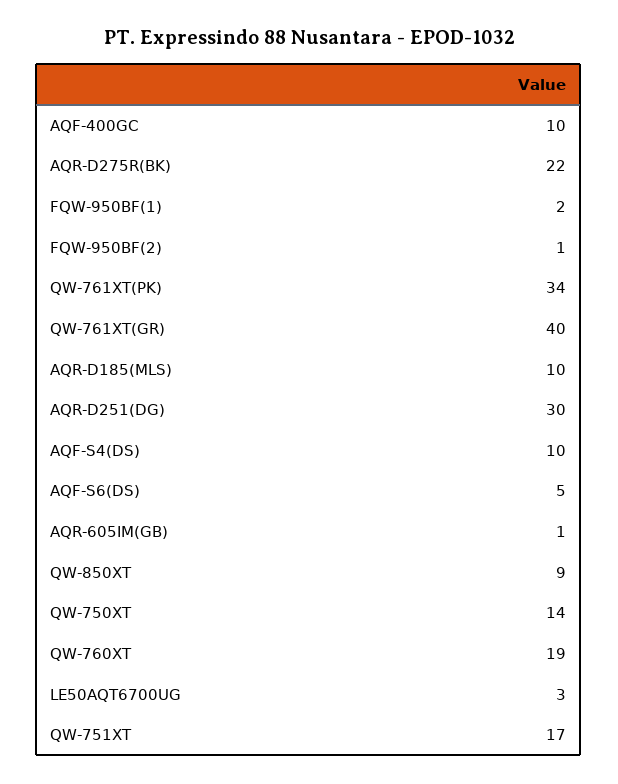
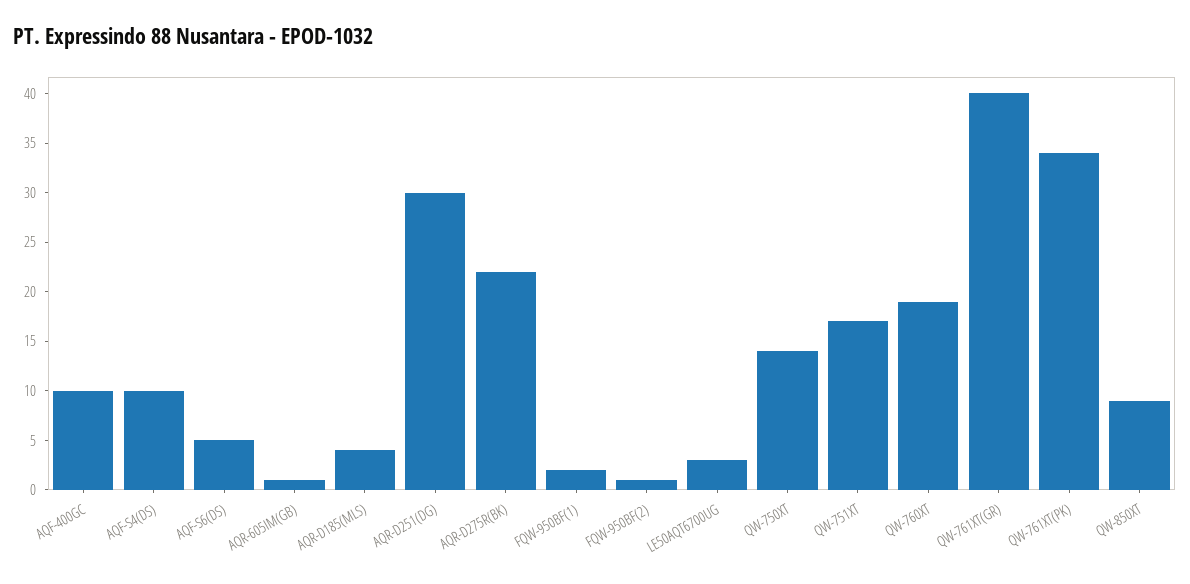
  {
    "AQF-400GC": 10,
    "AQR-D275R(BK)": 22,
    "FQW-950BF(1)": 2,
    "FQW-950BF(2)": 1,
    "QW-761XT(PK)": 34,
    "QW-761XT(GR)": 40,
-   "AQR-D185(MLS)": 10,
+   "AQR-D185(MLS)": 4,
    "AQR-D251(DG)": 30,
    "AQF-S4(DS)": 10,
    "AQF-S6(DS)": 5,
    "AQR-605IM(GB)": 1,
    "QW-850XT": 9,
    "QW-750XT": 14,
    "QW-760XT": 19,
    "LE50AQT6700UG": 3,
    "QW-751XT": 17
  }

